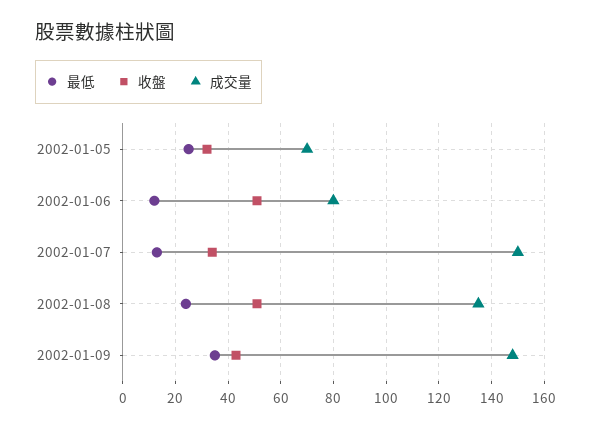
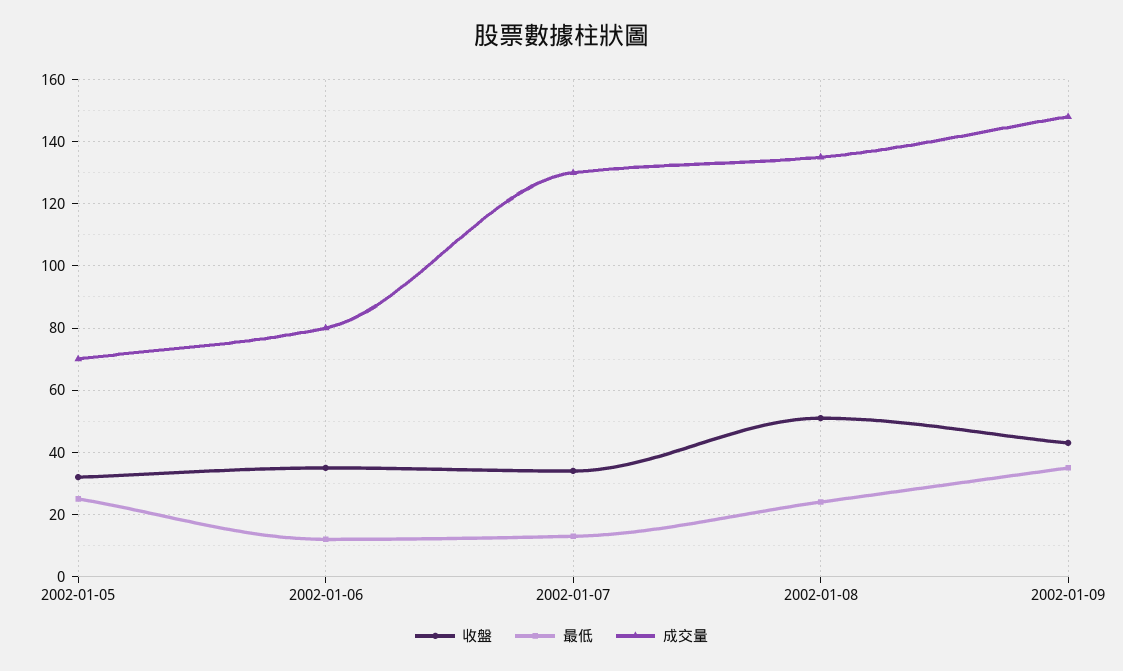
  {
    "最低": {
      "2002-01-05": 25,
      "2002-01-06": 10,
      "2002-01-07": 15,
      "2002-01-08": 25,
      "2002-01-09": 35
    },
    "收盤": {
      "2002-01-05": 30,
-     "2002-01-06": 50,
+     "2002-01-06": 35,
      "2002-01-07": 35,
      "2002-01-08": 50,
      "2002-01-09": 45
    },
    "成交量": {
      "2002-01-05": 70,
      "2002-01-06": 80,
-     "2002-01-07": 150,
+     "2002-01-07": 130,
      "2002-01-08": 135,
      "2002-01-09": 150
    }
  }

